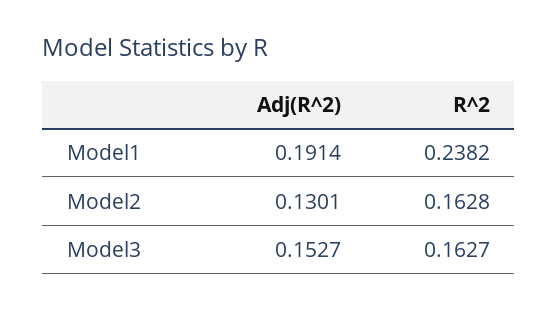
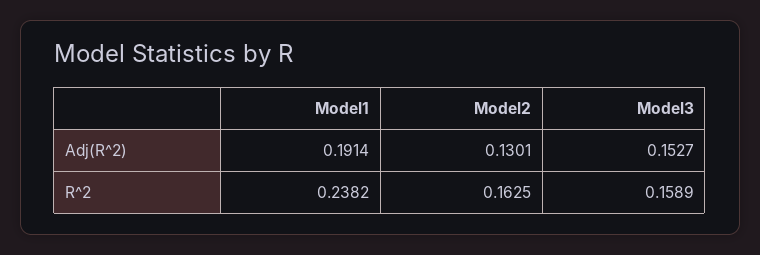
  {
    "Adj(R^2)": {
      "Model1": 0.1914,
      "Model2": 0.1301,
      "Model3": 0.1527
    },
    "R^2": {
      "Model1": 0.2382,
-     "Model2": 0.1628,
+     "Model2": 0.1625,
-     "Model3": 0.1627
+     "Model3": 0.1589
    }
  }

